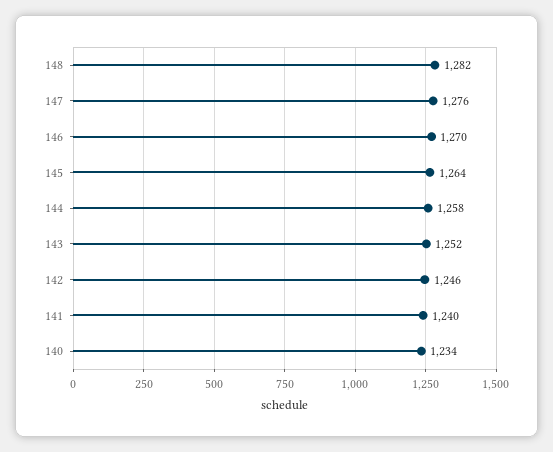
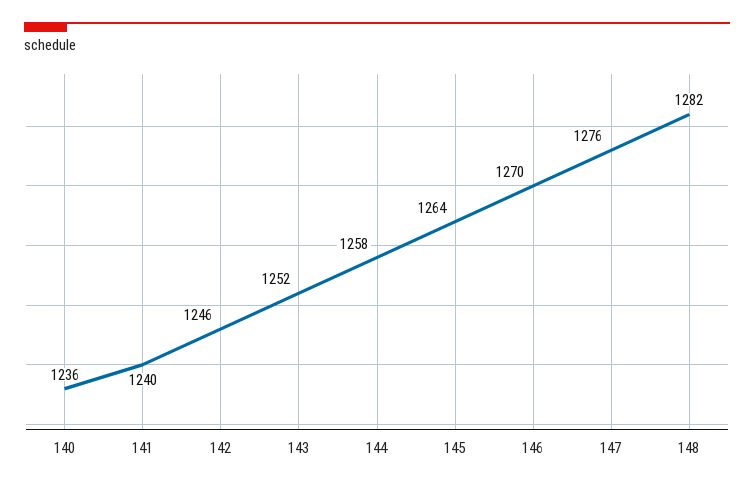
  {
    "148": 1282,
    "147": 1276,
    "146": 1270,
    "145": 1264,
    "144": 1258,
    "143": 1252,
    "142": 1246,
    "141": 1240,
-   "140": 1234
+   "140": 1236
  }

